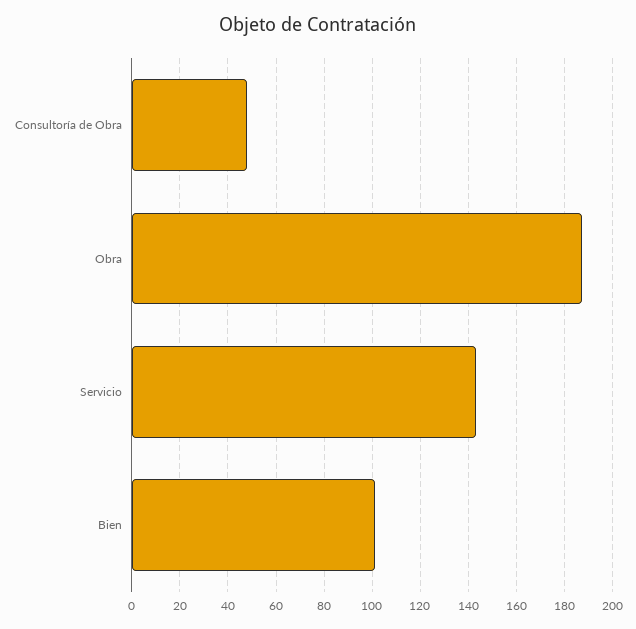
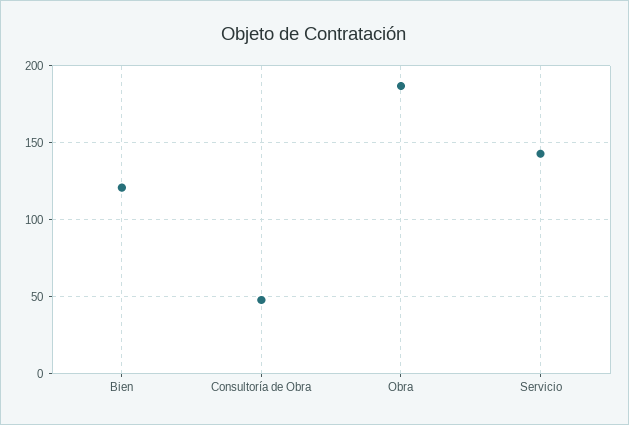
  {
    "Consultoría de Obra": 50,
    "Obra": 185,
    "Servicio": 145,
-   "Bien": 100
+   "Bien": 120
  }

